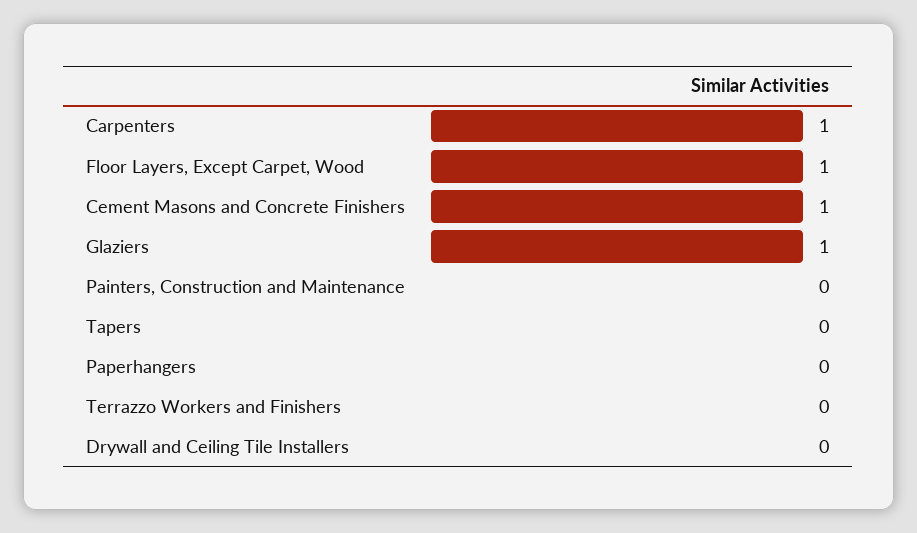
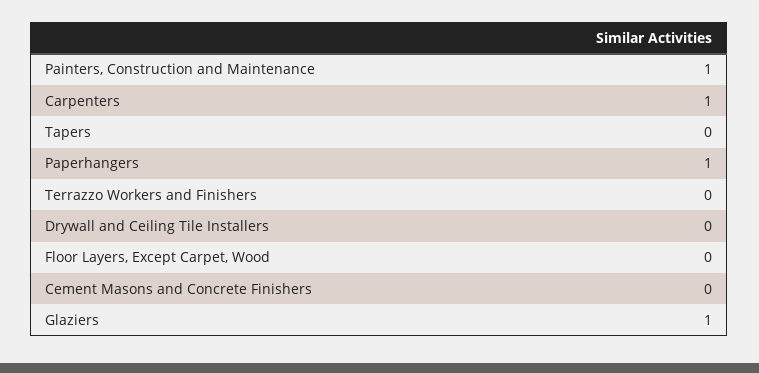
  {
    "Carpenters": 1,
-   "Floor Layers, Except Carpet, Wood": 1,
+   "Floor Layers, Except Carpet, Wood": 0,
-   "Cement Masons and Concrete Finishers": 1,
+   "Cement Masons and Concrete Finishers": 0,
    "Glaziers": 1,
-   "Painters, Construction and Maintenance": 0,
+   "Painters, Construction and Maintenance": 1,
    "Tapers": 0,
-   "Paperhangers": 0,
+   "Paperhangers": 1,
    "Terrazzo Workers and Finishers": 0,
    "Drywall and Ceiling Tile Installers": 0
  }

